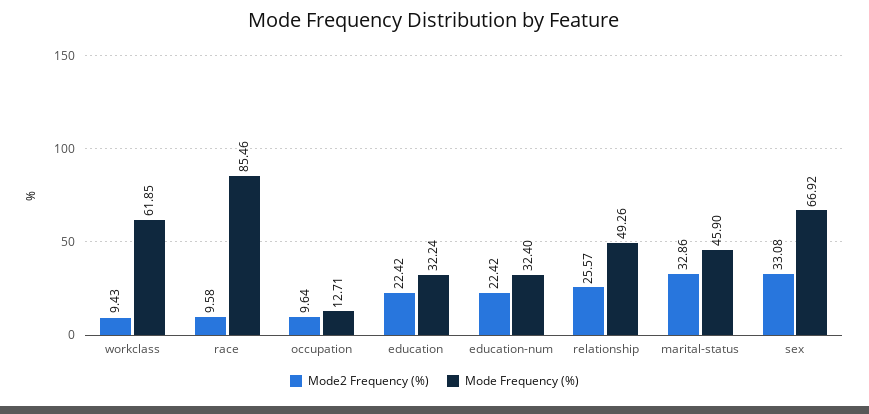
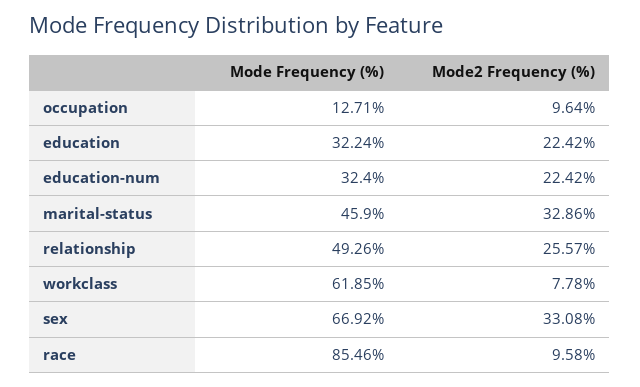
  {
    "Mode2 Frequency (%)": {
-     "workclass": 9.43,
+     "workclass": 7.78,
      "race": 9.58,
      "occupation": 9.64,
      "education": 22.42,
      "education-num": 22.42,
      "relationship": 25.57,
      "marital-status": 32.86,
      "sex": 33.08
    },
    "Mode Frequency (%)": {
      "workclass": 61.85,
      "race": 85.46,
      "occupation": 12.71,
      "education": 32.24,
      "education-num": 32.4,
      "relationship": 49.26,
      "marital-status": 45.9,
      "sex": 66.92
    }
  }

